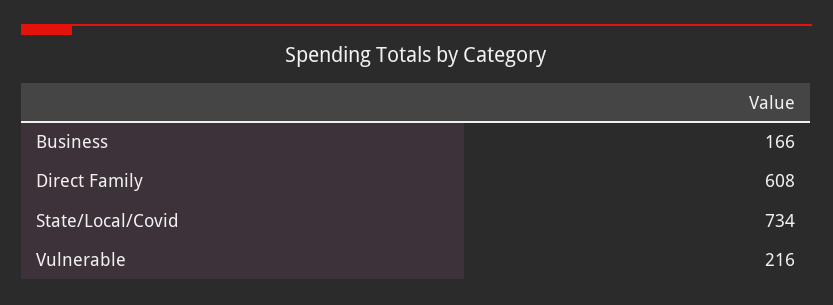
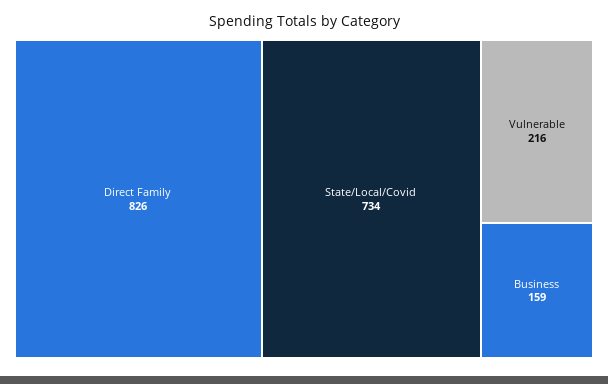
  {
-   "Business": 166,
+   "Business": 159,
-   "Direct Family": 608,
+   "Direct Family": 826,
    "State/Local/Covid": 734,
    "Vulnerable": 216
  }

